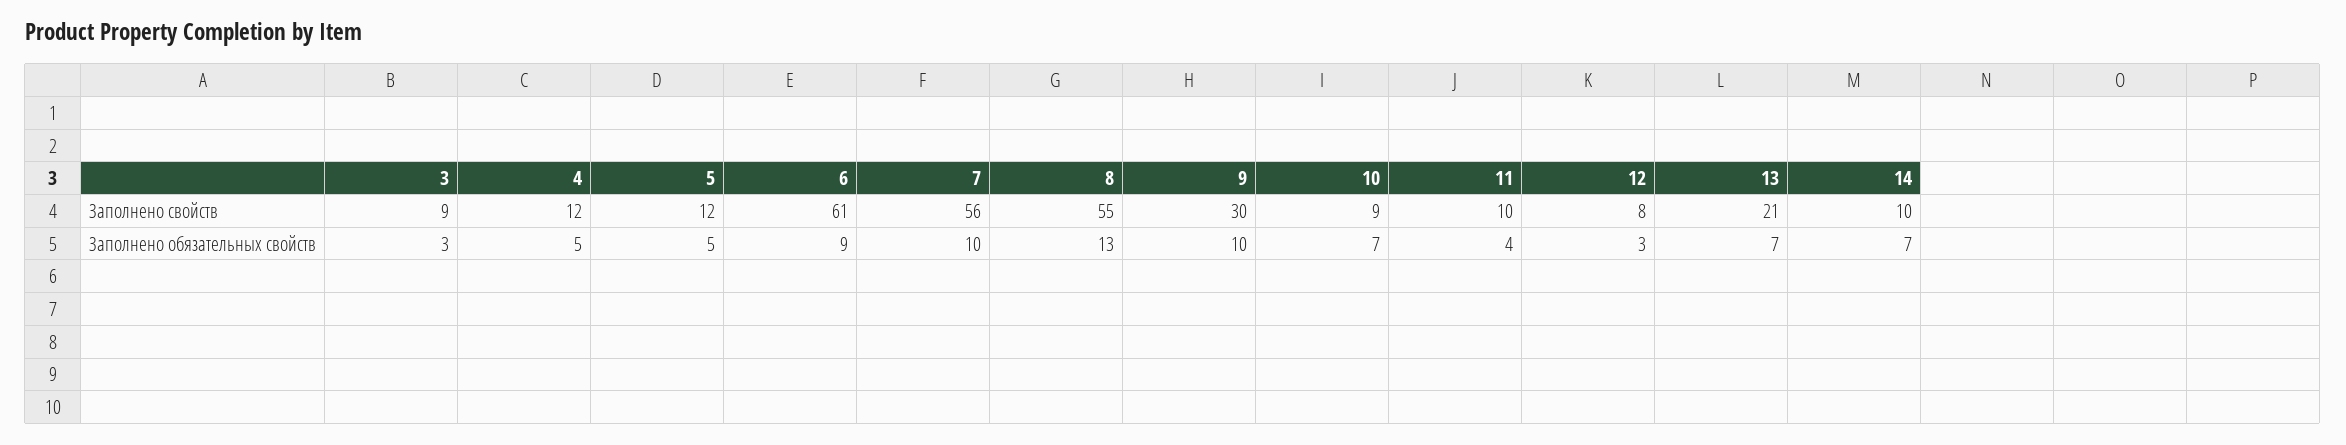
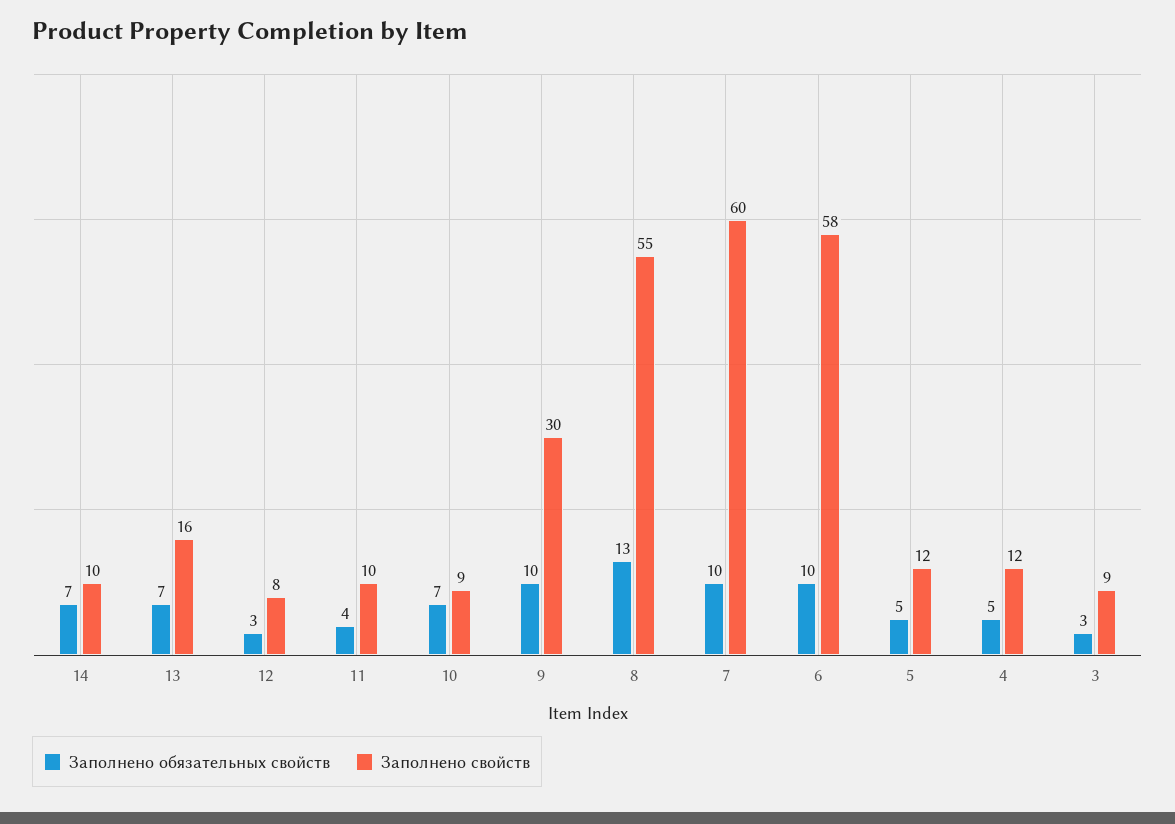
  {
    "Заполнено свойств": {
      "3": 9,
      "4": 12,
      "5": 12,
-     "6": 61,
+     "6": 58,
-     "7": 56,
+     "7": 60,
      "8": 55,
      "9": 30,
      "10": 9,
      "11": 10,
      "12": 8,
-     "13": 21,
+     "13": 16,
      "14": 10
    },
    "Заполнено обязательных свойств": {
      "3": 3,
      "4": 5,
      "5": 5,
-     "6": 9,
+     "6": 10,
      "7": 10,
      "8": 13,
      "9": 10,
      "10": 7,
      "11": 4,
      "12": 3,
      "13": 7,
      "14": 7
    }
  }

